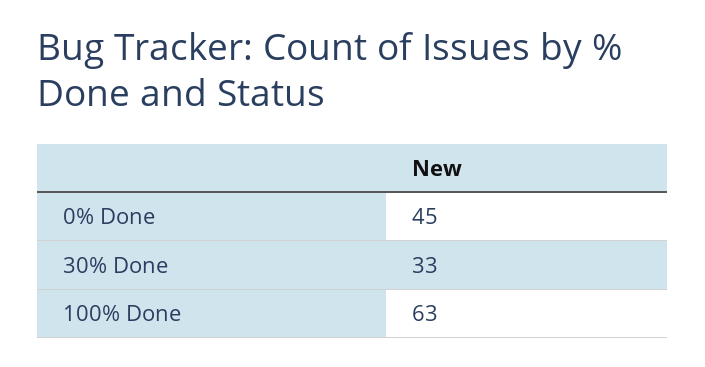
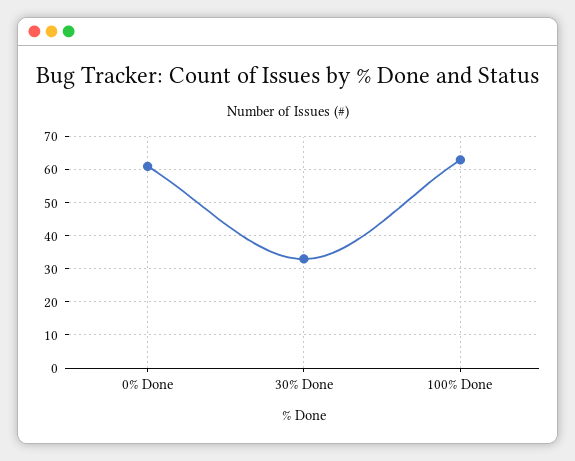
  {
-   "0% Done": 45,
+   "0% Done": 60,
    "30% Done": 33,
    "100% Done": 63
  }

